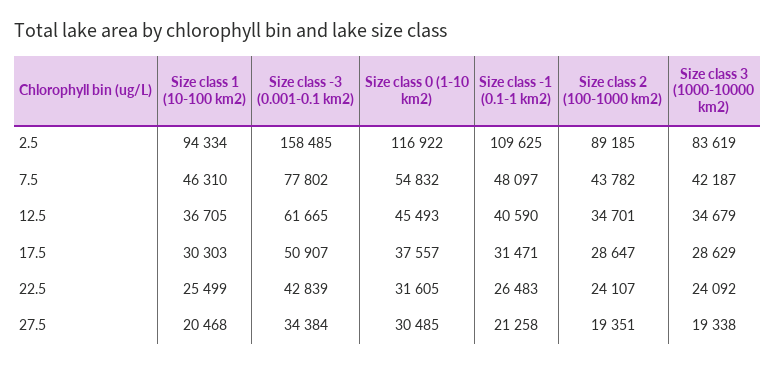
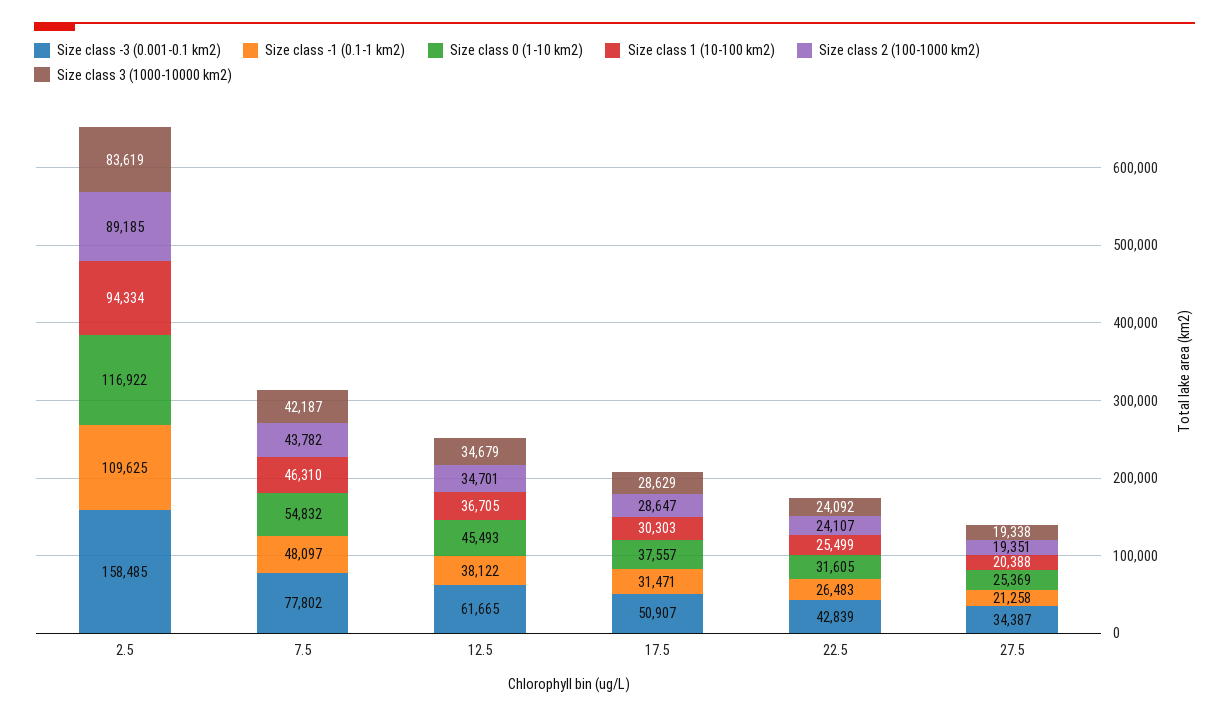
  {
    "Size class 1 (10-100 km2)": {
      "2.5": 94334,
      "7.5": 46310,
      "12.5": 36705,
      "17.5": 30303,
      "22.5": 25499,
-     "27.5": 20468
+     "27.5": 20388
    },
    "Size class -3 (0.001-0.1 km2)": {
      "2.5": 158485,
      "7.5": 77802,
      "12.5": 61665,
      "17.5": 50907,
      "22.5": 42839,
-     "27.5": 34384
+     "27.5": 34387
    },
    "Size class 0 (1-10 km2)": {
      "2.5": 116922,
      "7.5": 54832,
      "12.5": 45493,
      "17.5": 37557,
      "22.5": 31605,
-     "27.5": 30485
+     "27.5": 25369
    },
    "Size class -1 (0.1-1 km2)": {
      "2.5": 109625,
      "7.5": 48097,
-     "12.5": 40590,
+     "12.5": 38122,
      "17.5": 31471,
      "22.5": 26483,
      "27.5": 21258
    },
    "Size class 2 (100-1000 km2)": {
      "2.5": 89185,
      "7.5": 43782,
      "12.5": 34701,
      "17.5": 28647,
      "22.5": 24107,
      "27.5": 19351
    },
    "Size class 3 (1000-10000 km2)": {
      "2.5": 83619,
      "7.5": 42187,
      "12.5": 34679,
      "17.5": 28629,
      "22.5": 24092,
      "27.5": 19338
    }
  }

